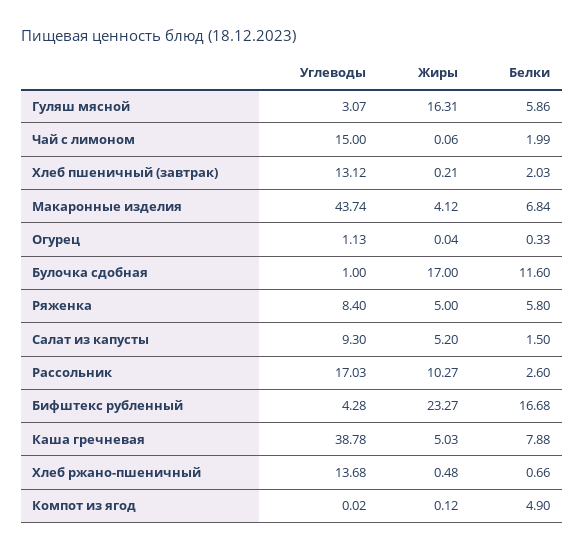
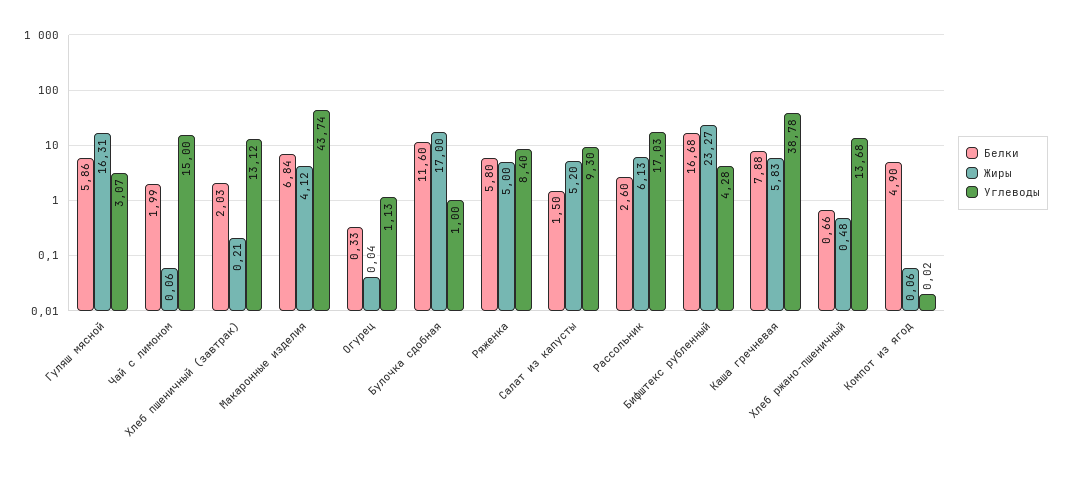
  {
    "Углеводы": {
      "Гуляш мясной": 3.07,
      "Чай с лимоном": 15,
      "Хлеб пшеничный (завтрак)": 13.12,
      "Макаронные изделия": 43.74,
      "Огурец": 1.13,
      "Булочка сдобная": 1,
      "Ряженка": 8.4,
      "Салат из капусты": 9.3,
      "Рассольник": 17.03,
      "Бифштекс рубленный": 4.28,
      "Каша гречневая": 38.78,
      "Хлеб ржано-пшеничный": 13.68,
      "Компот из ягод": 0.02
    },
    "Жиры": {
      "Гуляш мясной": 16.31,
      "Чай с лимоном": 0.06,
      "Хлеб пшеничный (завтрак)": 0.21,
      "Макаронные изделия": 4.12,
      "Огурец": 0.04,
      "Булочка сдобная": 17,
      "Ряженка": 5,
      "Салат из капусты": 5.2,
-     "Рассольник": 10.27,
+     "Рассольник": 6.13,
      "Бифштекс рубленный": 23.27,
-     "Каша гречневая": 5.03,
+     "Каша гречневая": 5.83,
      "Хлеб ржано-пшеничный": 0.48,
-     "Компот из ягод": 0.12
+     "Компот из ягод": 0.06
    },
    "Белки": {
      "Гуляш мясной": 5.86,
      "Чай с лимоном": 1.99,
      "Хлеб пшеничный (завтрак)": 2.03,
      "Макаронные изделия": 6.84,
      "Огурец": 0.33,
      "Булочка сдобная": 11.6,
      "Ряженка": 5.8,
      "Салат из капусты": 1.5,
      "Рассольник": 2.6,
      "Бифштекс рубленный": 16.68,
      "Каша гречневая": 7.88,
      "Хлеб ржано-пшеничный": 0.66,
      "Компот из ягод": 4.9
    }
  }

